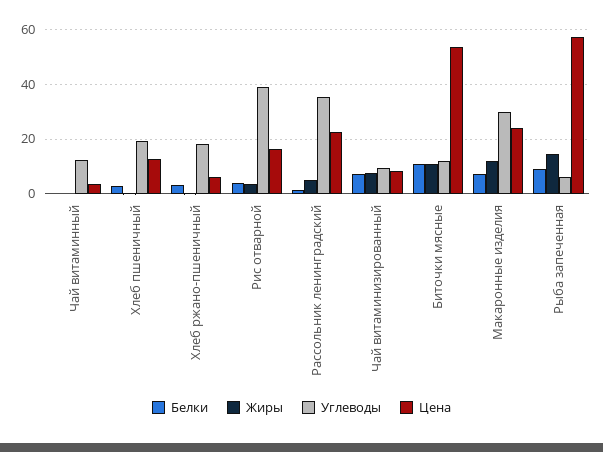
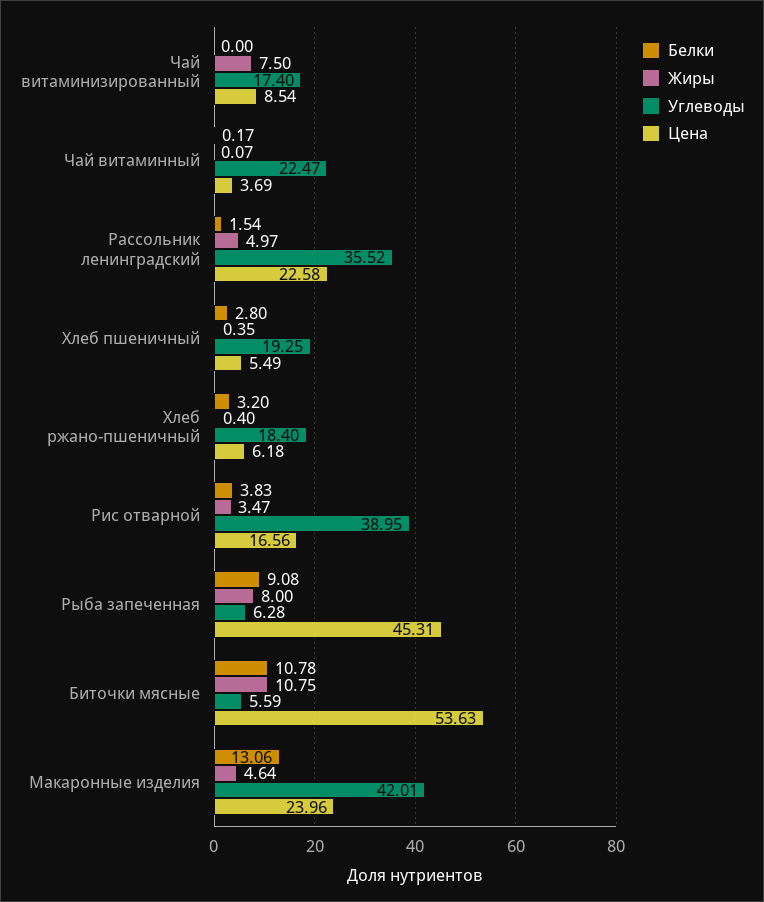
  {
    "Белки": {
      "Чай витаминный": 0.17,
      "Хлеб пшеничный": 2.8,
      "Хлеб ржано-пшеничный": 3.2,
      "Рис отварной": 3.83,
      "Рассольник ленинградский": 1.54,
-     "Чай витаминизированный": 7.5,
+     "Чай витаминизированный": 0,
      "Биточки мясные": 10.78,
-     "Макаронные изделия": 7.5,
+     "Макаронные изделия": 13.06,
      "Рыба запеченная": 9.08
    },
    "Жиры": {
      "Чай витаминный": 0.07,
      "Хлеб пшеничный": 0.35,
      "Хлеб ржано-пшеничный": 0.4,
      "Рис отварной": 3.47,
      "Рассольник ленинградский": 4.97,
      "Чай витаминизированный": 7.5,
      "Биточки мясные": 10.75,
-     "Макаронные изделия": 12.5,
+     "Макаронные изделия": 4.64,
-     "Рыба запеченная": 15
+     "Рыба запеченная": 8
    },
    "Углеводы": {
-     "Чай витаминный": 12.5,
+     "Чай витаминный": 22.47,
      "Хлеб пшеничный": 19.25,
      "Хлеб ржано-пшеничный": 18.4,
      "Рис отварной": 38.95,
      "Рассольник ленинградский": 35.52,
-     "Чай витаминизированный": 10,
+     "Чай витаминизированный": 17.4,
-     "Биточки мясные": 12.5,
+     "Биточки мясные": 5.59,
-     "Макаронные изделия": 30,
+     "Макаронные изделия": 42.01,
      "Рыба запеченная": 6.28
    },
    "Цена": {
      "Чай витаминный": 3.69,
-     "Хлеб пшеничный": 12.5,
+     "Хлеб пшеничный": 5.49,
      "Хлеб ржано-пшеничный": 6.18,
      "Рис отварной": 16.56,
      "Рассольник ленинградский": 22.58,
      "Чай витаминизированный": 8.54,
      "Биточки мясные": 53.63,
      "Макаронные изделия": 23.96,
-     "Рыба запеченная": 57.5
+     "Рыба запеченная": 45.31
    }
  }

